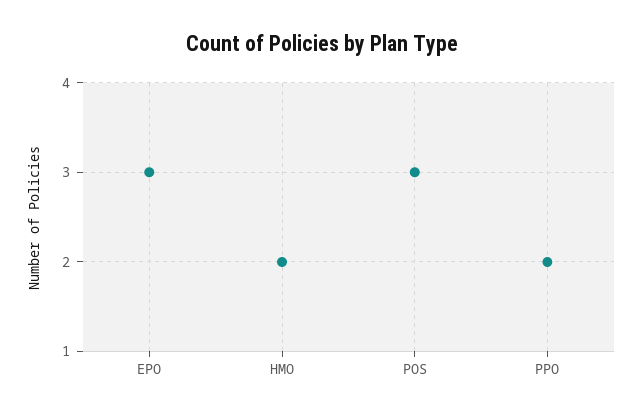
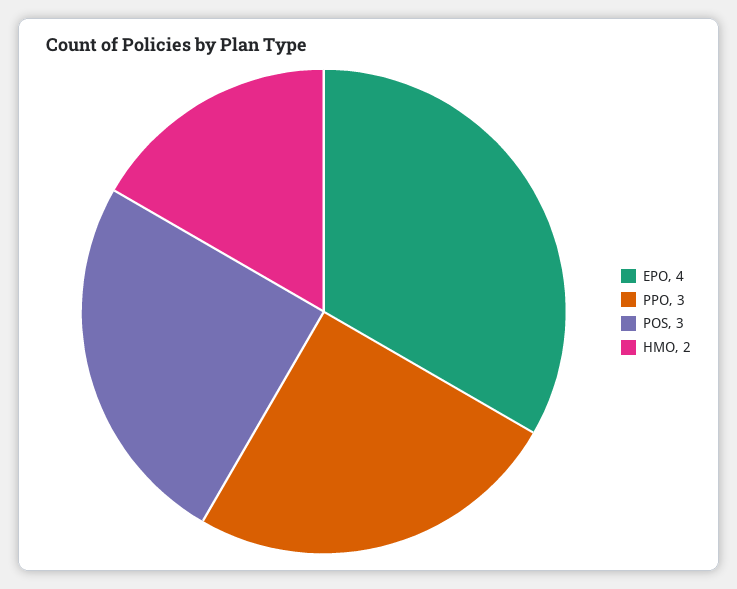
  {
-   "EPO": 3,
+   "EPO": 4,
    "HMO": 2,
    "POS": 3,
-   "PPO": 2
+   "PPO": 3
  }

